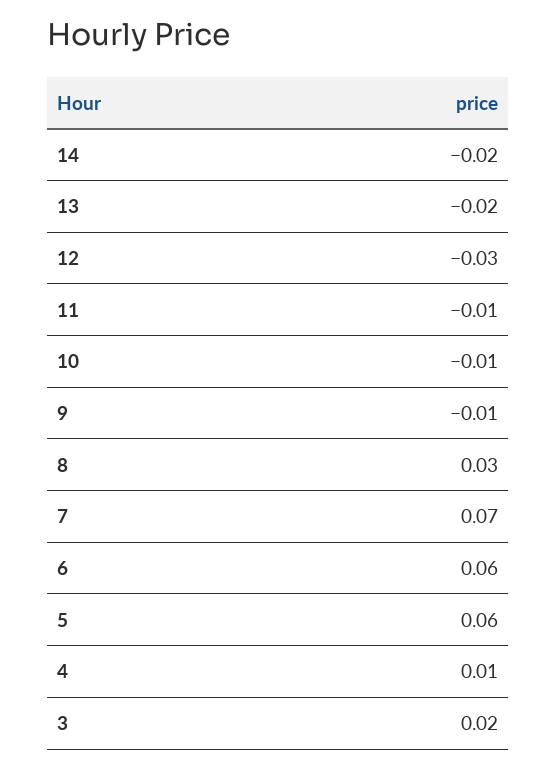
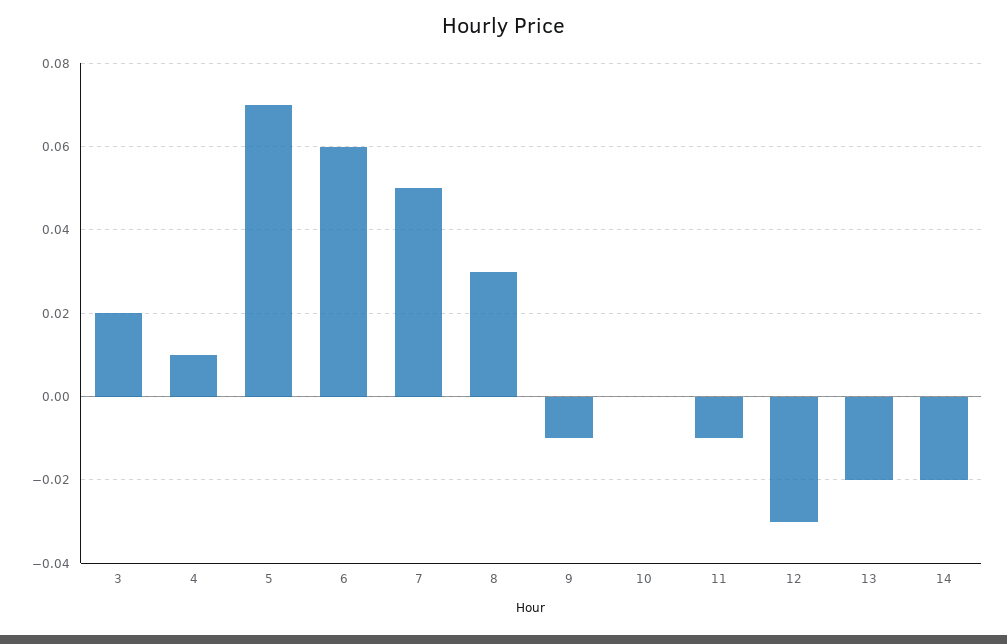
  {
    "14": -0.02,
    "13": -0.02,
    "12": -0.03,
    "11": -0.01,
-   "10": -0.01,
+   "10": 0,
    "9": -0.01,
    "8": 0.03,
-   "7": 0.07,
+   "7": 0.05,
    "6": 0.06,
-   "5": 0.06,
+   "5": 0.07,
    "4": 0.01,
    "3": 0.02
  }

